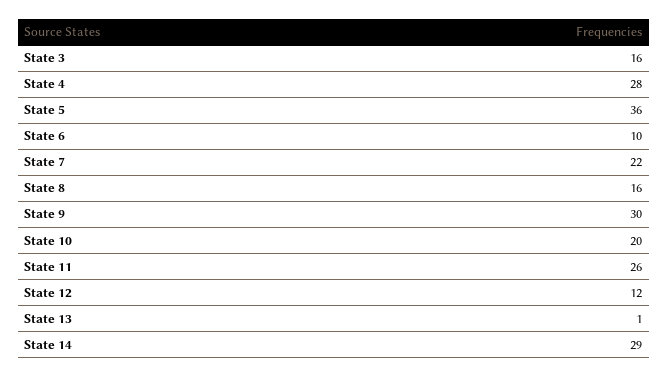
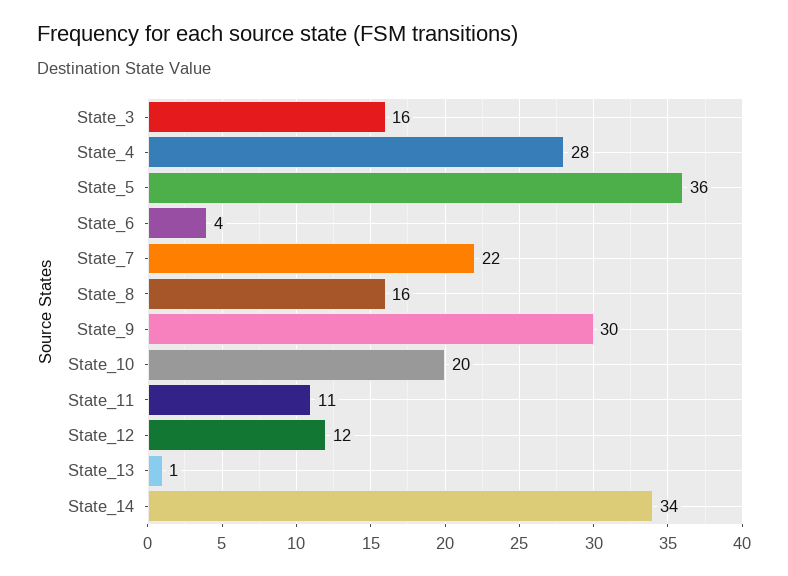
  {
    "State 3": 16,
    "State 4": 28,
    "State 5": 36,
-   "State 6": 10,
+   "State 6": 4,
    "State 7": 22,
    "State 8": 16,
    "State 9": 30,
    "State 10": 20,
-   "State 11": 26,
+   "State 11": 11,
    "State 12": 12,
    "State 13": 1,
-   "State 14": 29
+   "State 14": 34
  }

